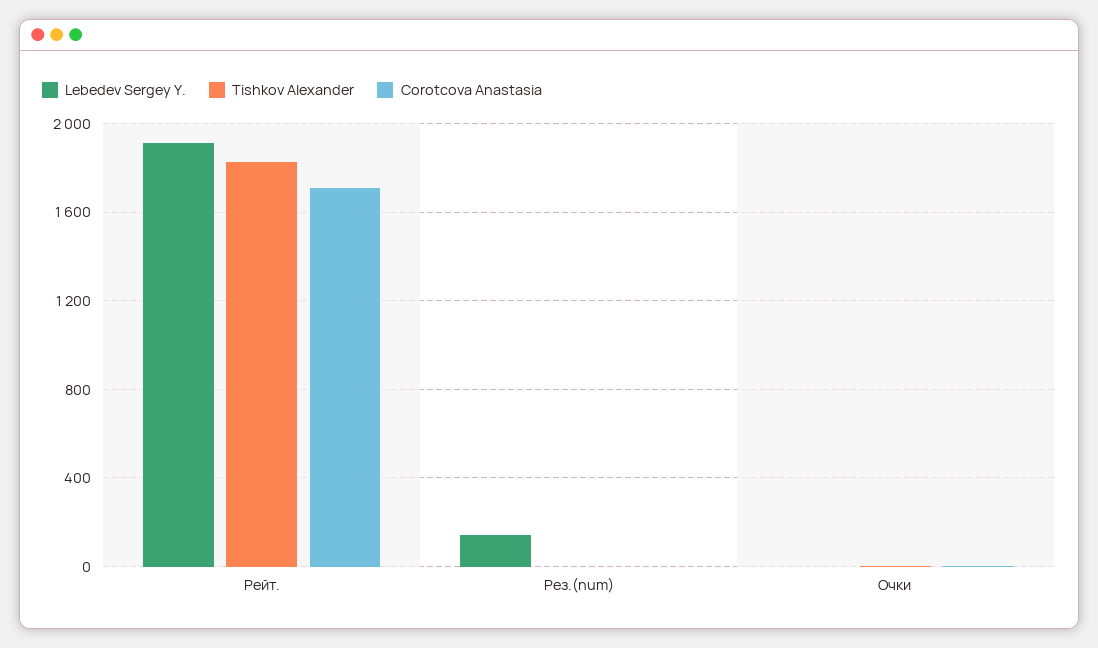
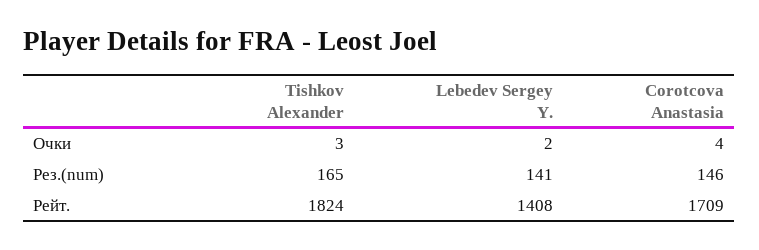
  {
    "Lebedev Sergey Y.": {
-     "Рейт.": 1900,
+     "Рейт.": 1408,
      "Рез.(num)": 141,
      "Очки": 2
    },
    "Tishkov Alexander": {
      "Рейт.": 1824,
-     "Рез.(num)": 0,
+     "Рез.(num)": 165,
      "Очки": 3
    },
    "Corotcova Anastasia": {
      "Рейт.": 1709,
-     "Рез.(num)": 0,
+     "Рез.(num)": 146,
      "Очки": 4
    }
  }

